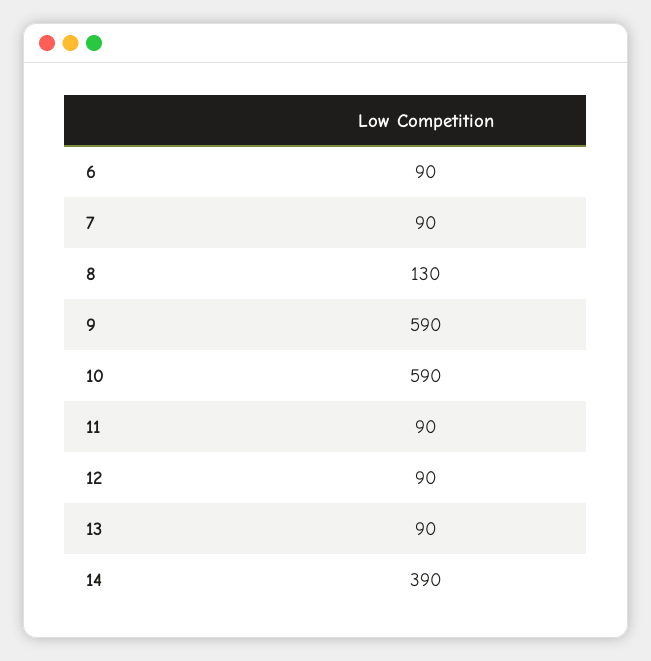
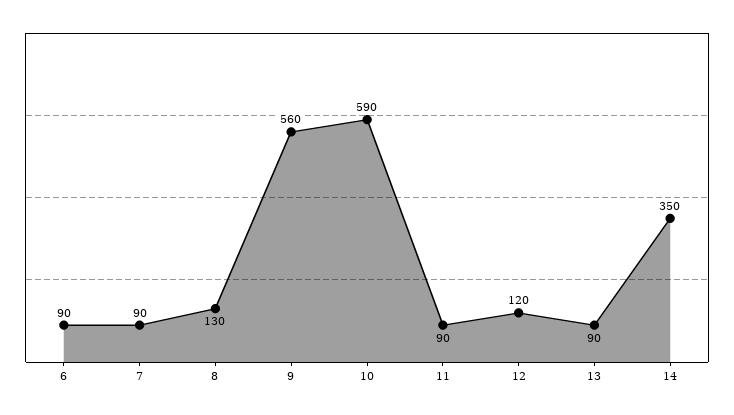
  {
    "6": 90,
    "7": 90,
    "8": 130,
-   "9": 590,
+   "9": 560,
    "10": 590,
    "11": 90,
-   "12": 90,
+   "12": 120,
    "13": 90,
-   "14": 390
+   "14": 350
  }

